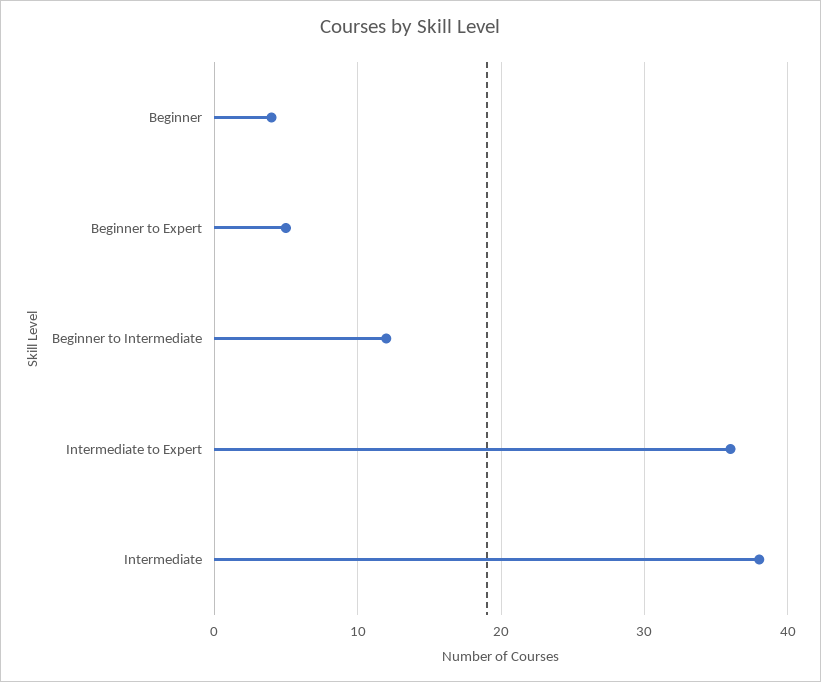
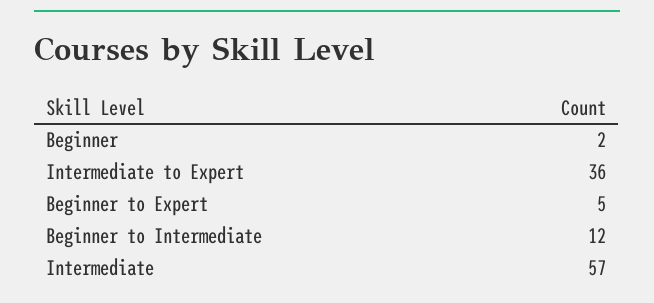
  {
-   "Beginner": 4,
+   "Beginner": 2,
    "Beginner to Expert": 5,
    "Beginner to Intermediate": 12,
    "Intermediate to Expert": 36,
-   "Intermediate": 38
+   "Intermediate": 57
  }

